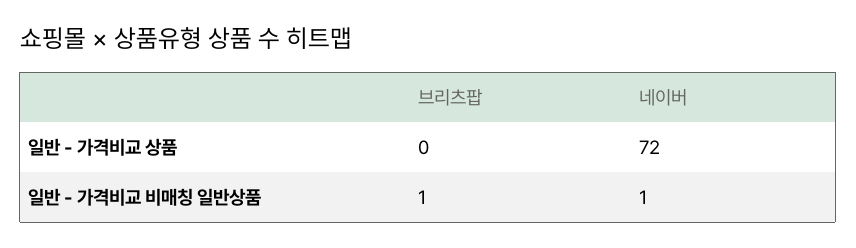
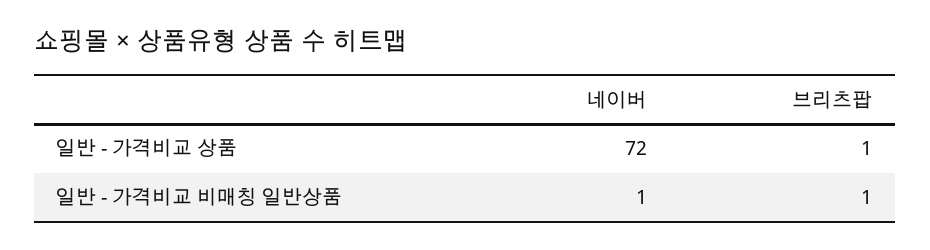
  {
    "브리츠팝": {
-     "일반 - 가격비교 상품": 0,
+     "일반 - 가격비교 상품": 1,
      "일반 - 가격비교 비매칭 일반상품": 1
    },
    "네이버": {
      "일반 - 가격비교 상품": 72,
      "일반 - 가격비교 비매칭 일반상품": 1
    }
  }

